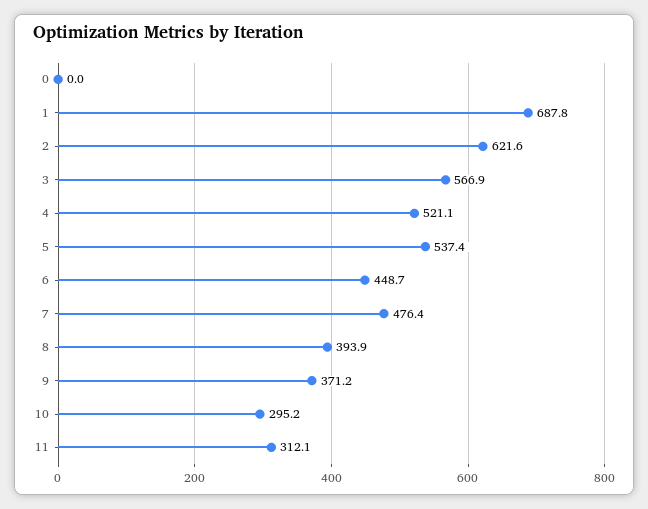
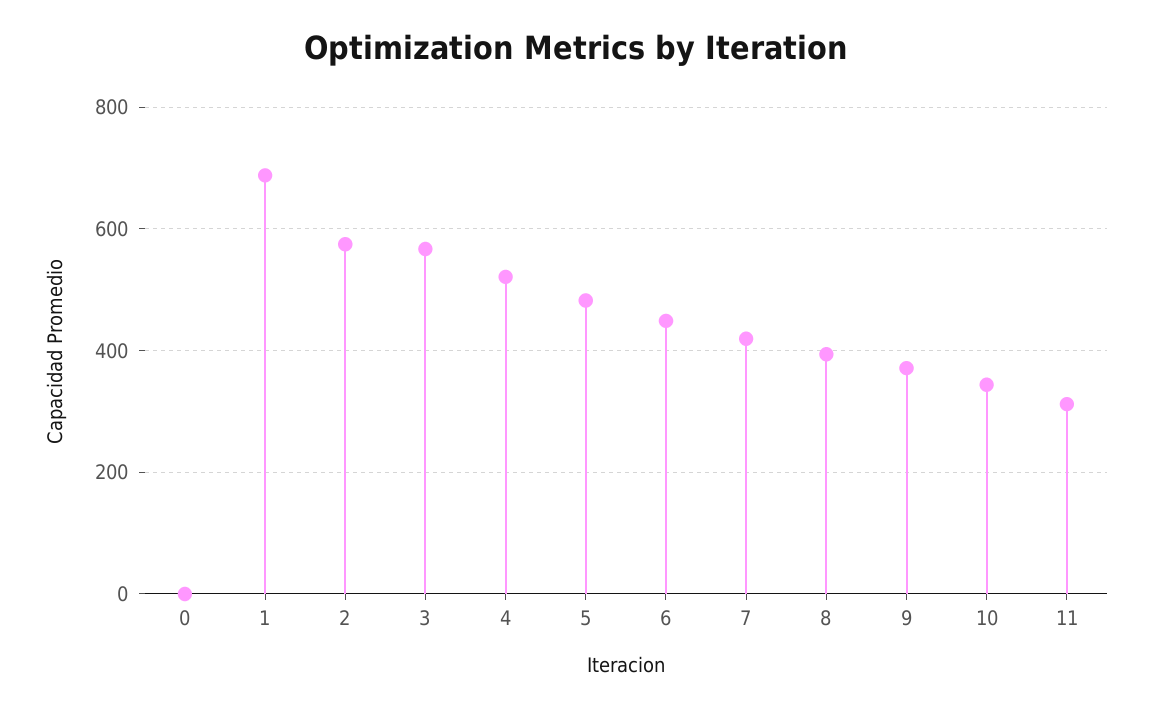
  {
    "0": 0,
    "1": 687.8,
-   "2": 621.6,
+   "2": 580,
    "3": 566.9,
    "4": 521.1,
-   "5": 537.4,
+   "5": 480,
    "6": 448.7,
-   "7": 476.4,
+   "7": 420,
    "8": 393.9,
    "9": 371.2,
-   "10": 295.2,
+   "10": 340,
    "11": 312.1
  }

